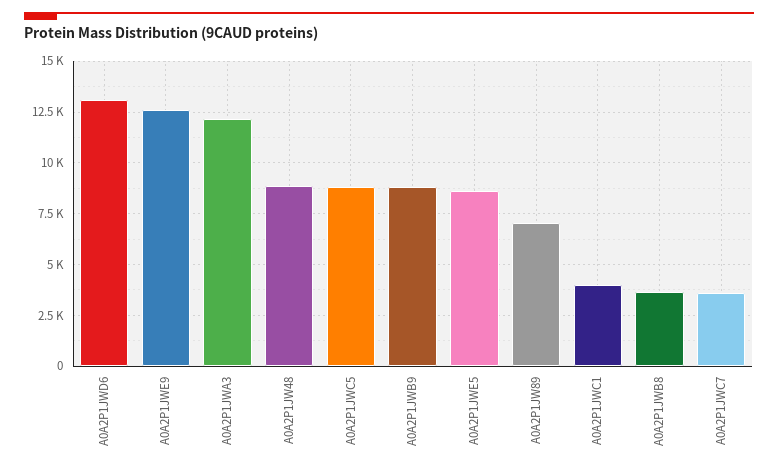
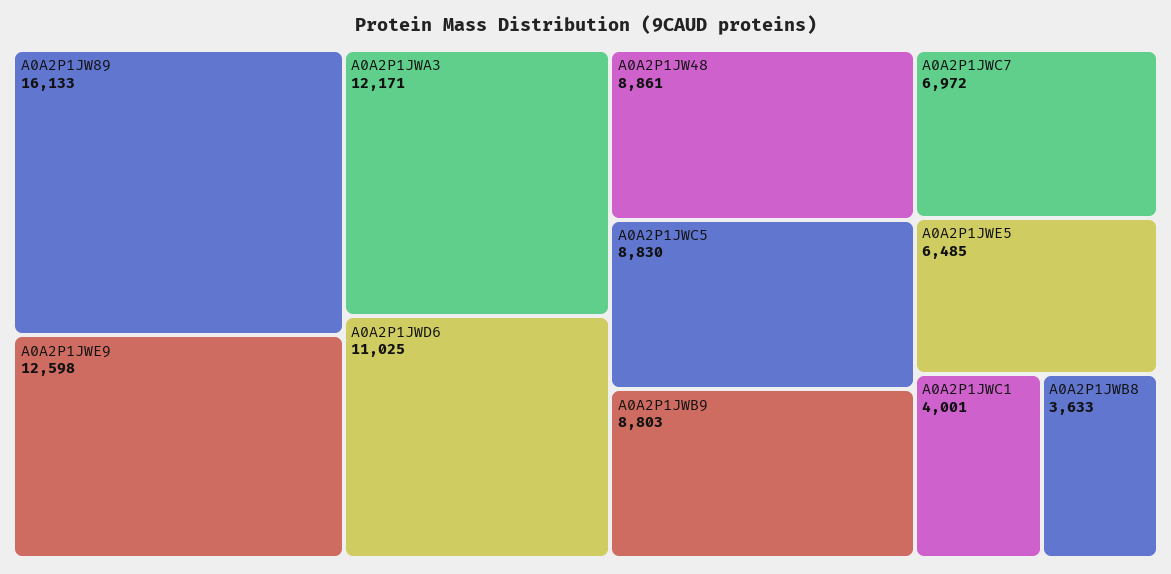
  {
-   "A0A2P1JWD6": 13000,
+   "A0A2P1JWD6": 11025,
    "A0A2P1JWE9": 12598,
    "A0A2P1JWA3": 12171,
    "A0A2P1JW48": 8861,
    "A0A2P1JWC5": 8830,
    "A0A2P1JWB9": 8803,
-   "A0A2P1JWE5": 8500,
+   "A0A2P1JWE5": 6485,
-   "A0A2P1JW89": 7000,
+   "A0A2P1JW89": 16133,
    "A0A2P1JWC1": 4001,
    "A0A2P1JWB8": 3633,
-   "A0A2P1JWC7": 3500
+   "A0A2P1JWC7": 6972
  }

